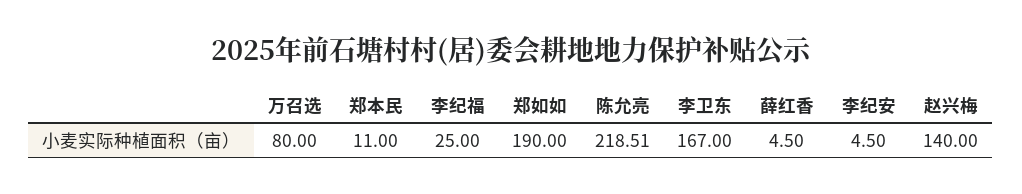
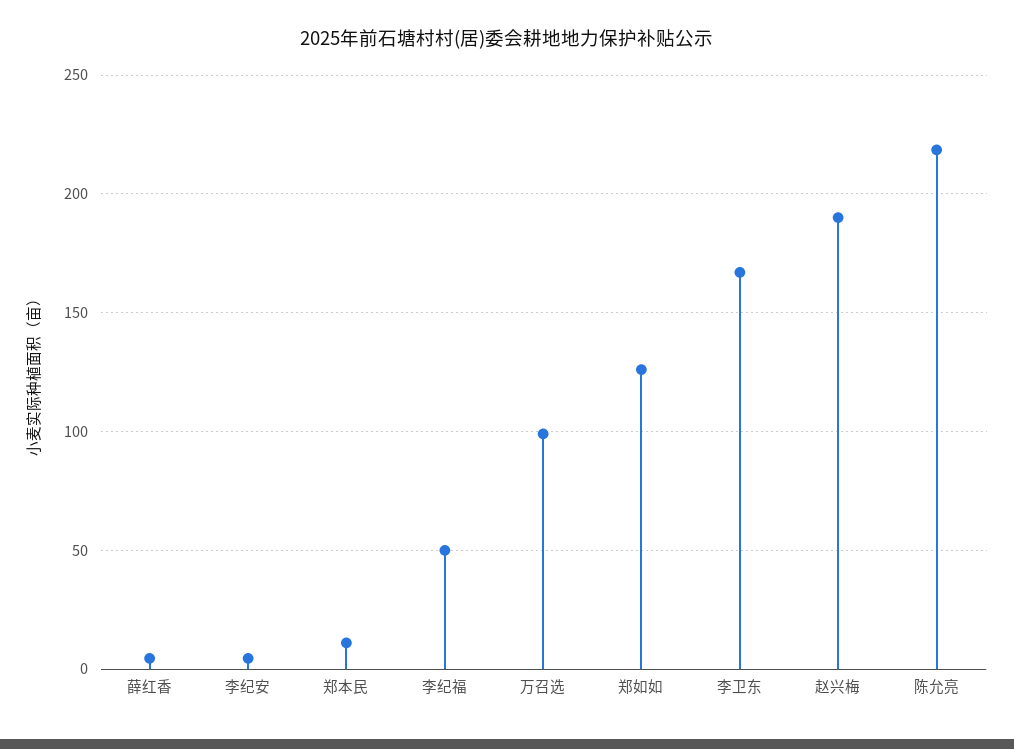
  {
-   "万召选": 80,
+   "万召选": 100,
    "郑本民": 11,
-   "李纪福": 25,
+   "李纪福": 50,
-   "郑如如": 190,
+   "郑如如": 125,
    "陈允亮": 218.51,
    "李卫东": 167,
    "薛红香": 4.5,
    "李纪安": 4.5,
-   "赵兴梅": 140
+   "赵兴梅": 190
  }

